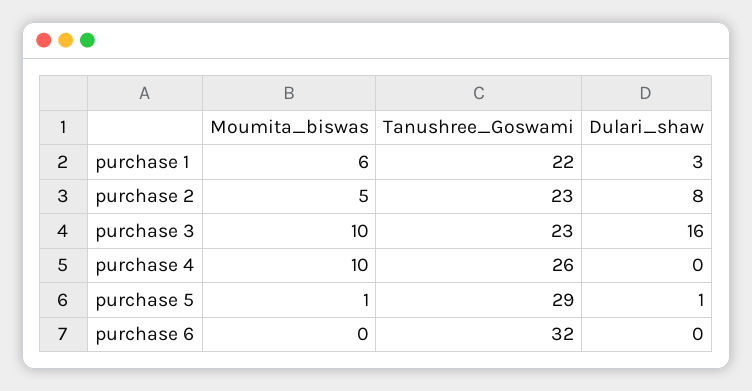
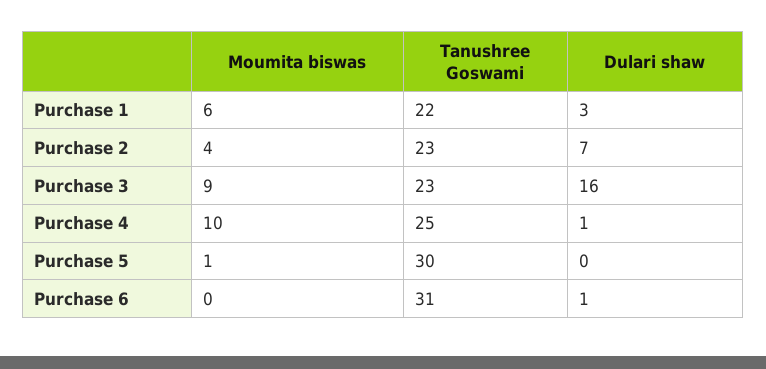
  {
    "Moumita_biswas": {
      "purchase 1": 6,
-     "purchase 2": 5,
+     "purchase 2": 4,
-     "purchase 3": 10,
+     "purchase 3": 9,
      "purchase 4": 10,
      "purchase 5": 1,
      "purchase 6": 0
    },
    "Tanushree_Goswami": {
      "purchase 1": 22,
      "purchase 2": 23,
      "purchase 3": 23,
-     "purchase 4": 26,
+     "purchase 4": 25,
-     "purchase 5": 29,
+     "purchase 5": 30,
-     "purchase 6": 32
+     "purchase 6": 31
    },
    "Dulari_shaw": {
      "purchase 1": 3,
-     "purchase 2": 8,
+     "purchase 2": 7,
      "purchase 3": 16,
-     "purchase 4": 0,
+     "purchase 4": 1,
-     "purchase 5": 1,
+     "purchase 5": 0,
-     "purchase 6": 0
+     "purchase 6": 1
    }
  }

